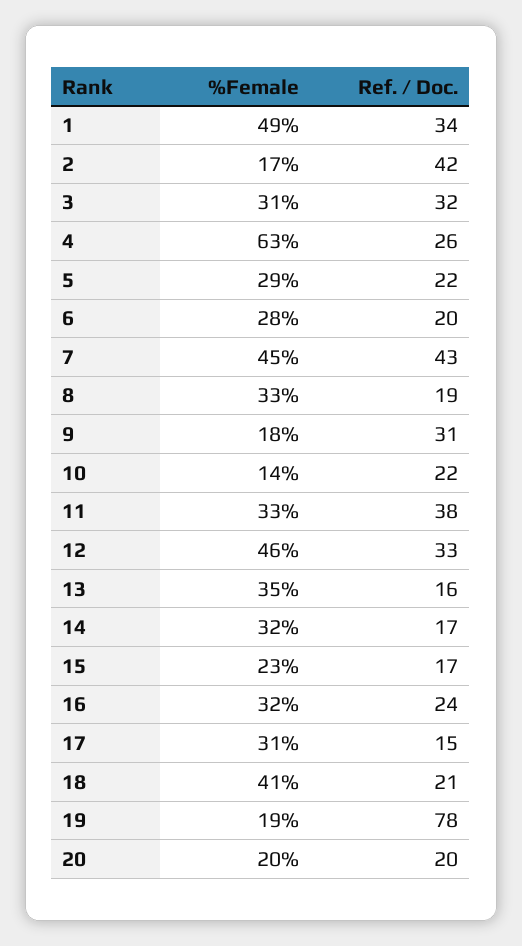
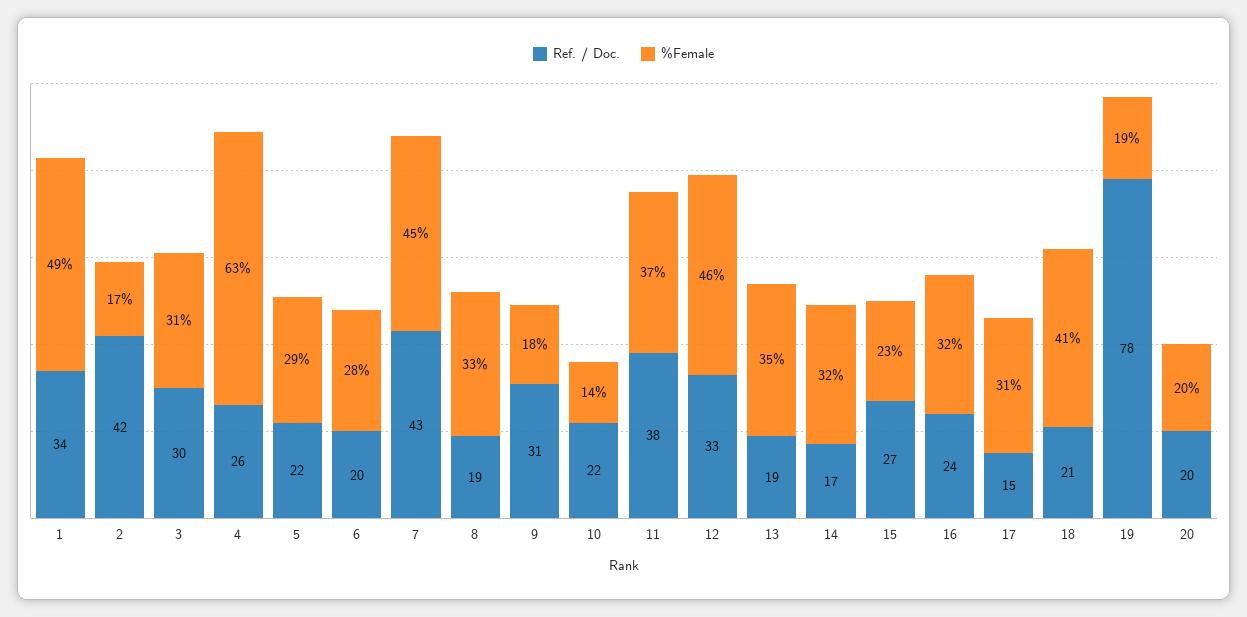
  {
    "%Female": {
      "1": 49,
      "2": 17,
      "3": 31,
      "4": 63,
      "5": 29,
      "6": 28,
      "7": 45,
      "8": 33,
      "9": 18,
      "10": 14,
-     "11": 33,
+     "11": 37,
      "12": 46,
      "13": 35,
      "14": 32,
      "15": 23,
      "16": 32,
      "17": 31,
      "18": 41,
      "19": 19,
      "20": 20
    },
    "Ref. / Doc.": {
      "1": 34,
      "2": 42,
-     "3": 32,
+     "3": 30,
      "4": 26,
      "5": 22,
      "6": 20,
      "7": 43,
      "8": 19,
      "9": 31,
      "10": 22,
      "11": 38,
      "12": 33,
-     "13": 16,
+     "13": 19,
      "14": 17,
-     "15": 17,
+     "15": 27,
      "16": 24,
      "17": 15,
      "18": 21,
      "19": 78,
      "20": 20
    }
  }

